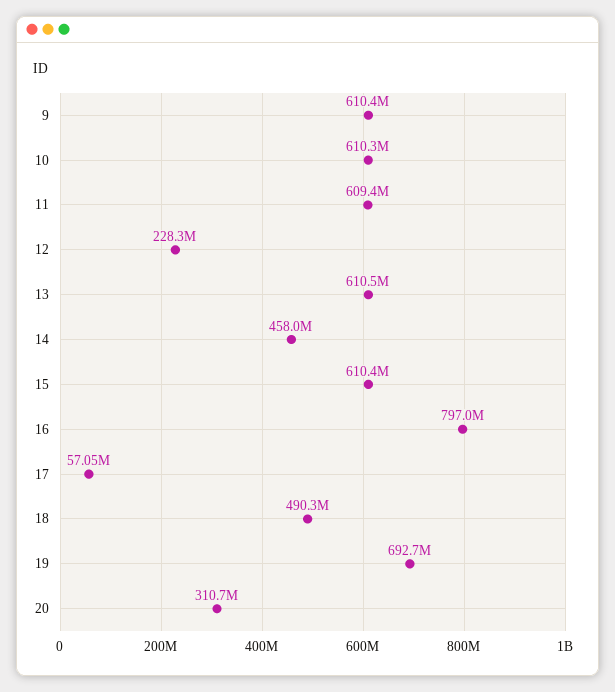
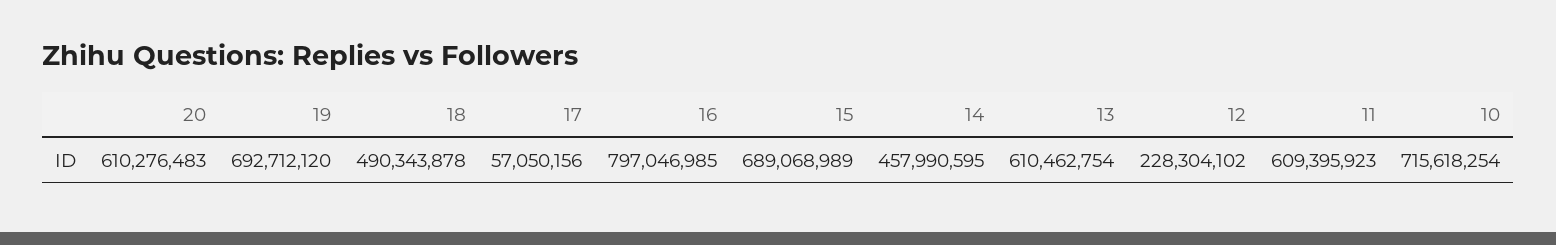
  {
-   "9": 610400000,
-   "10": 610300000,
+   "10": 715618254,
    "11": 609395923,
    "12": 228304102,
    "13": 610462754,
    "14": 457990595,
-   "15": 610400000,
+   "15": 689068989,
    "16": 797046985,
    "17": 57050156,
    "18": 490343878,
    "19": 692712120,
-   "20": 310700000
+   "20": 610276483
  }

